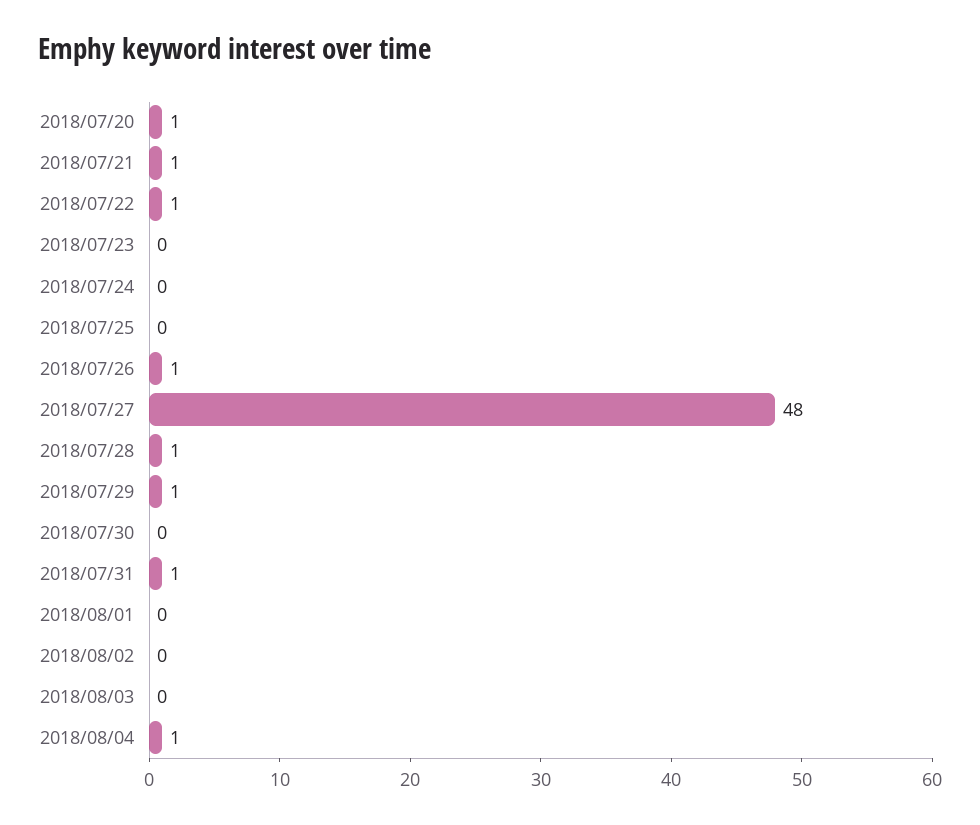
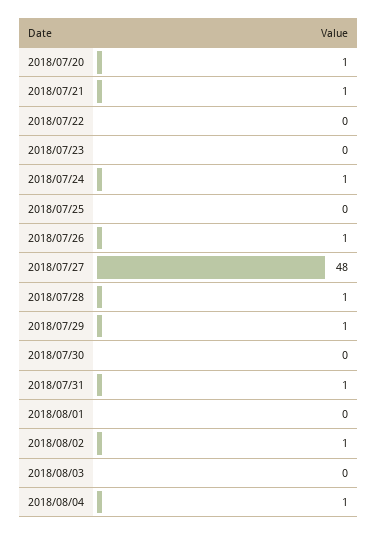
  {
    "2018/07/20": 1,
    "2018/07/21": 1,
-   "2018/07/22": 1,
+   "2018/07/22": 0,
    "2018/07/23": 0,
-   "2018/07/24": 0,
+   "2018/07/24": 1,
    "2018/07/25": 0,
    "2018/07/26": 1,
    "2018/07/27": 48,
    "2018/07/28": 1,
    "2018/07/29": 1,
    "2018/07/30": 0,
    "2018/07/31": 1,
    "2018/08/01": 0,
-   "2018/08/02": 0,
+   "2018/08/02": 1,
    "2018/08/03": 0,
    "2018/08/04": 1
  }

